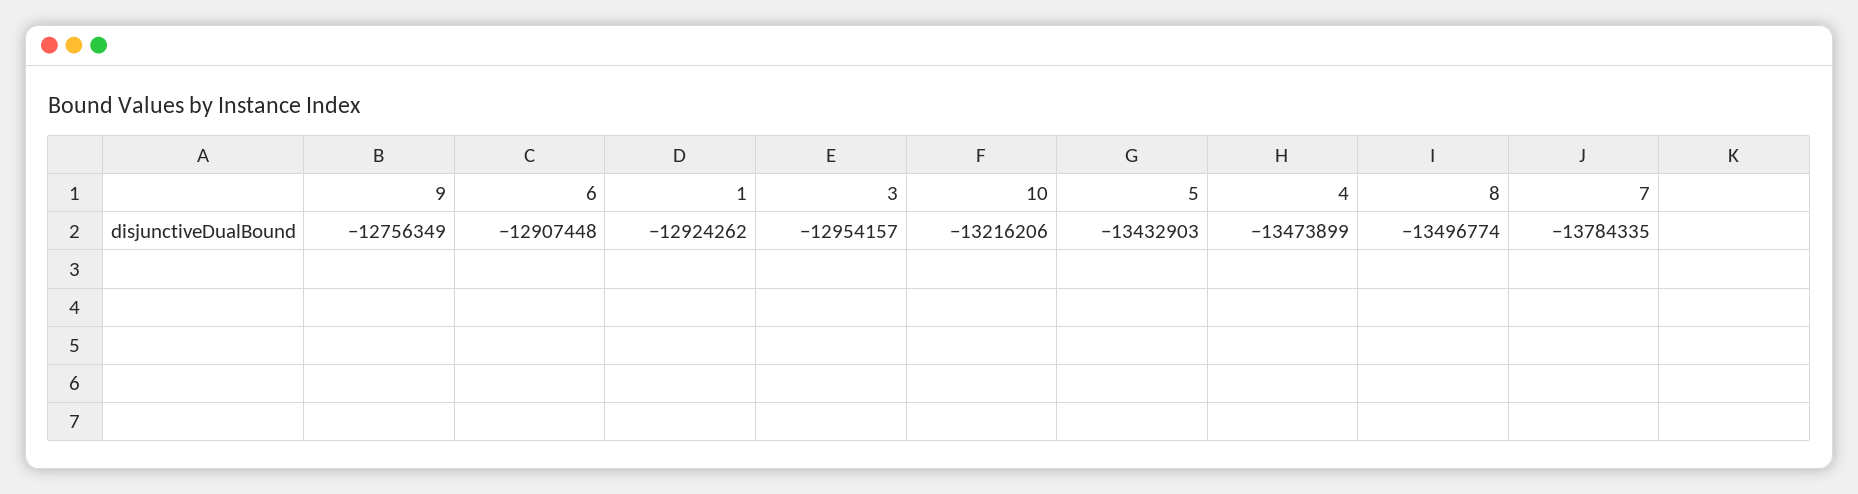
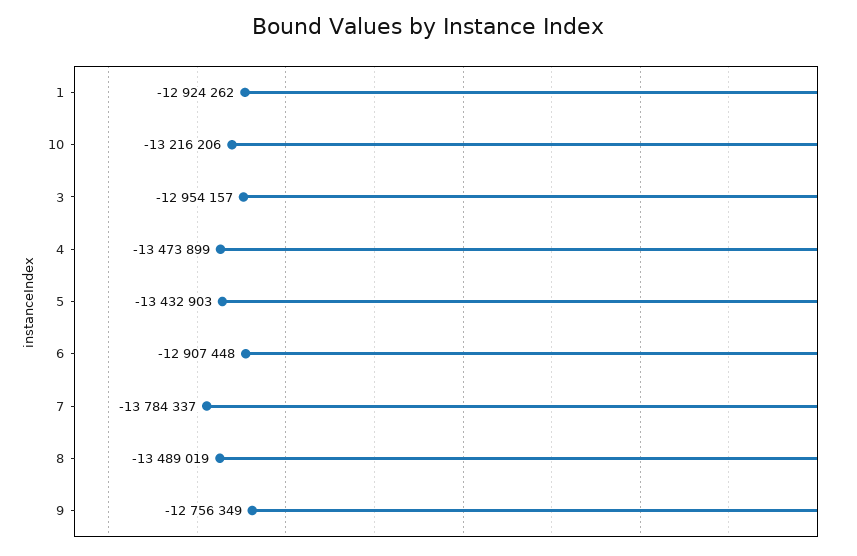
  {
    "9": -12756349,
    "6": -12907448,
    "1": -12924262,
    "3": -12954157,
    "10": -13216206,
    "5": -13432903,
    "4": -13473899,
-   "8": -13496774,
+   "8": -13489019,
-   "7": -13784335
+   "7": -13784337
  }

